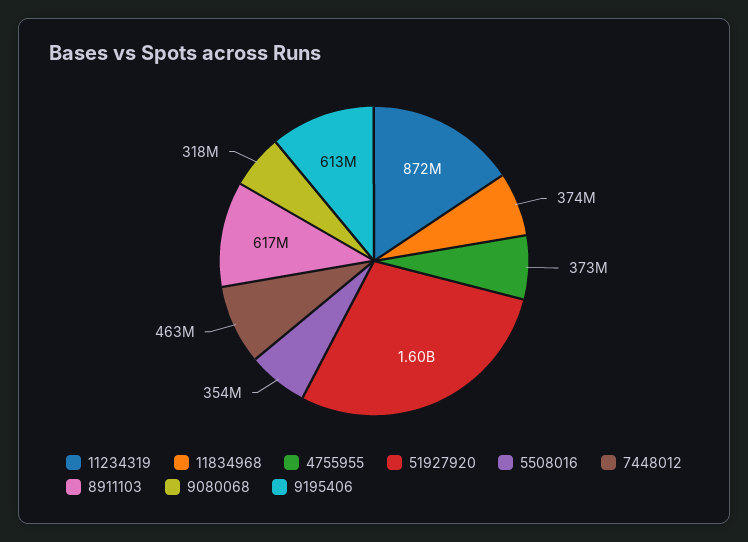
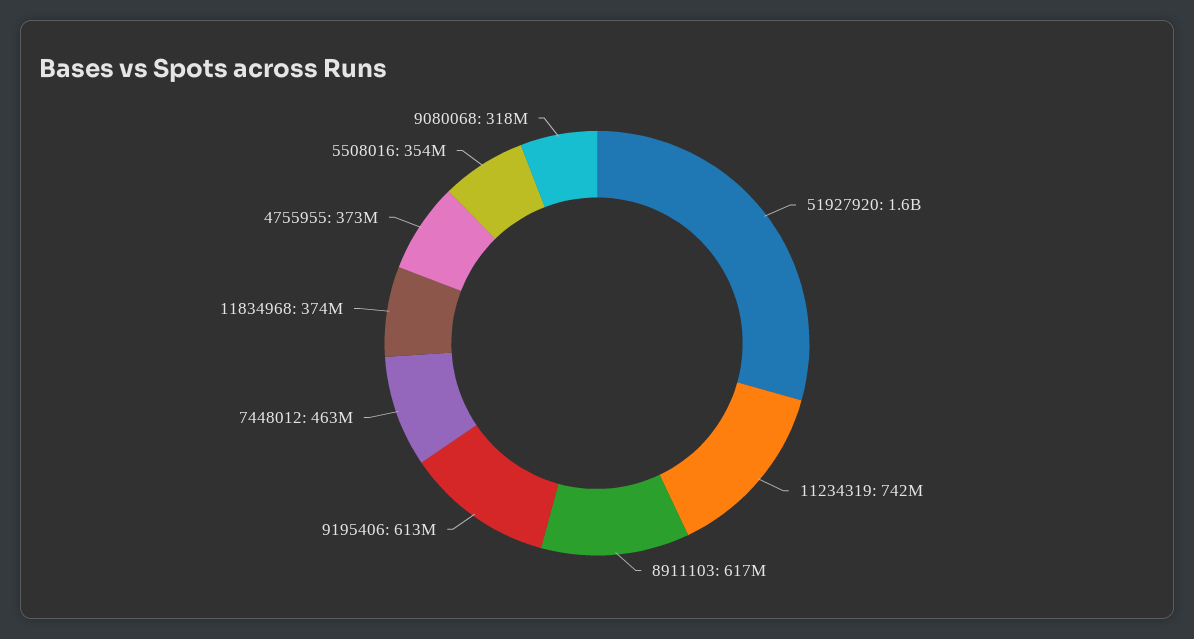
  {
-   "11234319": 872000000,
+   "11234319": 742000000,
    "11834968": 374000000,
    "4755955": 373000000,
    "51927920": 1600000000,
    "5508016": 354000000,
    "7448012": 463000000,
    "8911103": 617000000,
    "9080068": 318000000,
    "9195406": 613000000
  }

